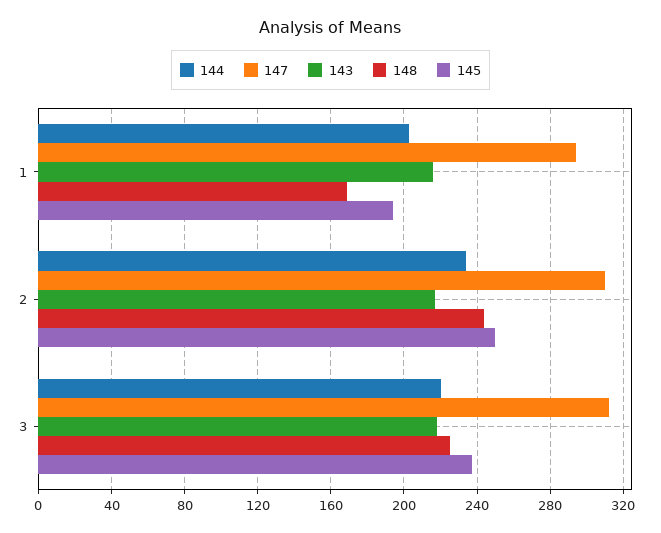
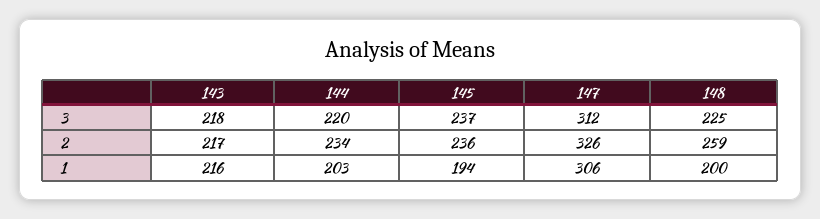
  {
    "144": {
      "1": 203,
      "2": 234,
      "3": 220
    },
    "147": {
-     "1": 295,
+     "1": 306,
-     "2": 310,
+     "2": 326,
      "3": 312
    },
    "143": {
      "1": 216,
      "2": 217,
      "3": 218
    },
    "148": {
-     "1": 170,
+     "1": 200,
-     "2": 245,
+     "2": 259,
      "3": 225
    },
    "145": {
      "1": 194,
-     "2": 250,
+     "2": 236,
      "3": 237
    }
  }

